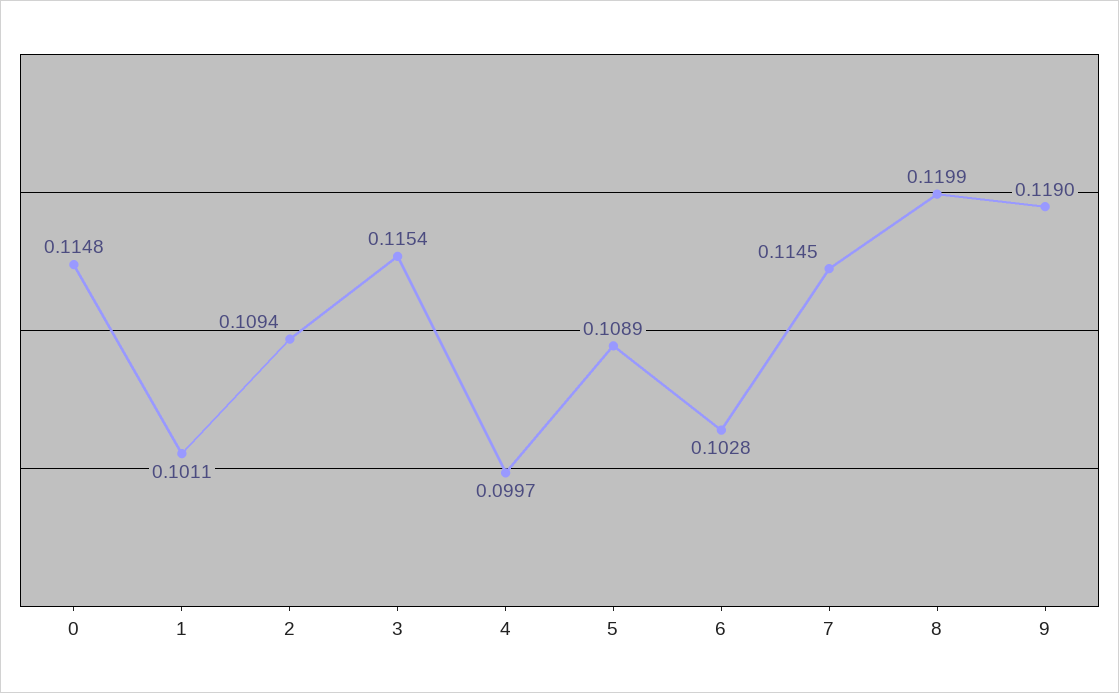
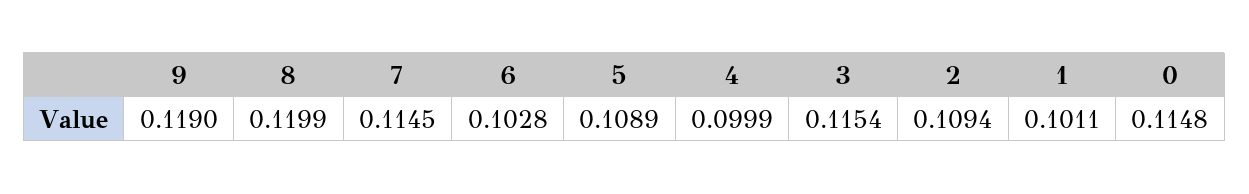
  {
    "0": 0.1148,
    "1": 0.1011,
    "2": 0.1094,
    "3": 0.1154,
-   "4": 0.0997,
+   "4": 0.0999,
    "5": 0.1089,
    "6": 0.1028,
    "7": 0.1145,
    "8": 0.1199,
    "9": 0.119
  }

